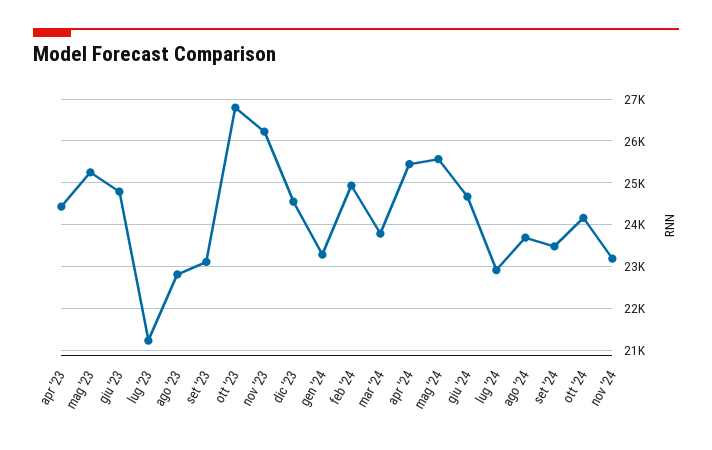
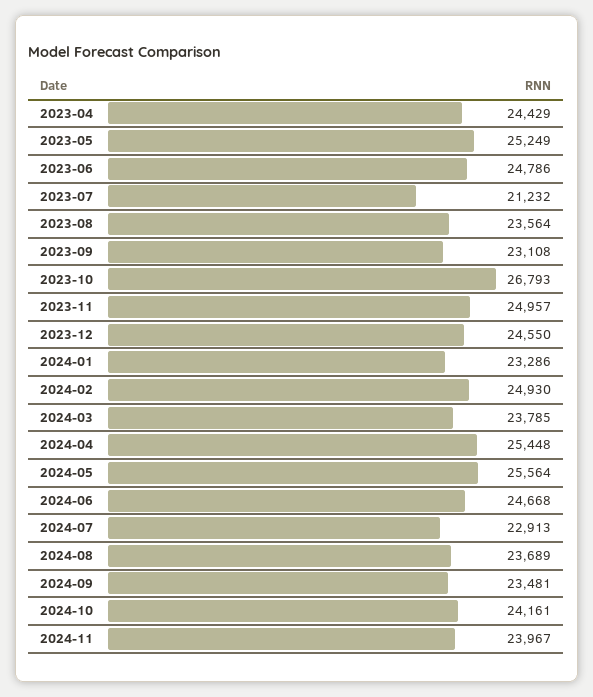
  {
    "apr '23": 24429,
    "mag '23": 25249,
    "giu '23": 24786,
    "lug '23": 21232,
-   "ago '23": 22800,
+   "ago '23": 23564,
    "set '23": 23108,
    "ott '23": 26793,
-   "nov '23": 26200,
+   "nov '23": 24957,
    "dic '23": 24550,
    "gen '24": 23286,
    "feb '24": 24930,
    "mar '24": 23785,
    "apr '24": 25448,
    "mag '24": 25564,
    "giu '24": 24668,
    "lug '24": 22913,
    "ago '24": 23689,
    "set '24": 23481,
    "ott '24": 24161,
-   "nov '24": 23200
+   "nov '24": 23967
  }

